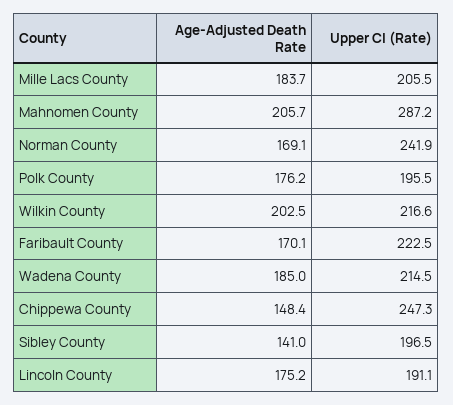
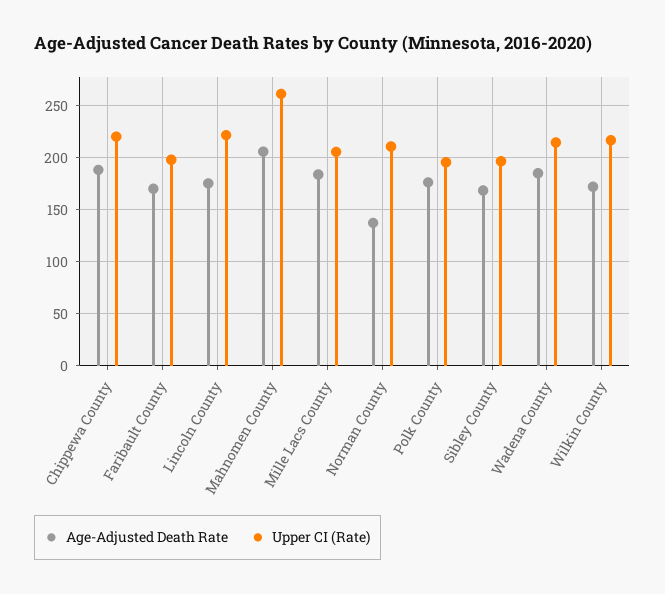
  {
    "Age-Adjusted Death Rate": {
      "Mille Lacs County": 183.7,
      "Mahnomen County": 205.7,
-     "Norman County": 169.1,
+     "Norman County": 140,
      "Polk County": 176.2,
-     "Wilkin County": 202.5,
+     "Wilkin County": 170,
      "Faribault County": 170.1,
      "Wadena County": 185,
-     "Chippewa County": 148.4,
+     "Chippewa County": 190,
-     "Sibley County": 141,
+     "Sibley County": 170,
      "Lincoln County": 175.2
    },
    "Upper CI (Rate)": {
      "Mille Lacs County": 205.5,
-     "Mahnomen County": 287.2,
+     "Mahnomen County": 260,
-     "Norman County": 241.9,
+     "Norman County": 210,
      "Polk County": 195.5,
      "Wilkin County": 216.6,
-     "Faribault County": 222.5,
+     "Faribault County": 200,
      "Wadena County": 214.5,
-     "Chippewa County": 247.3,
+     "Chippewa County": 220,
      "Sibley County": 196.5,
-     "Lincoln County": 191.1
+     "Lincoln County": 220
    }
  }

